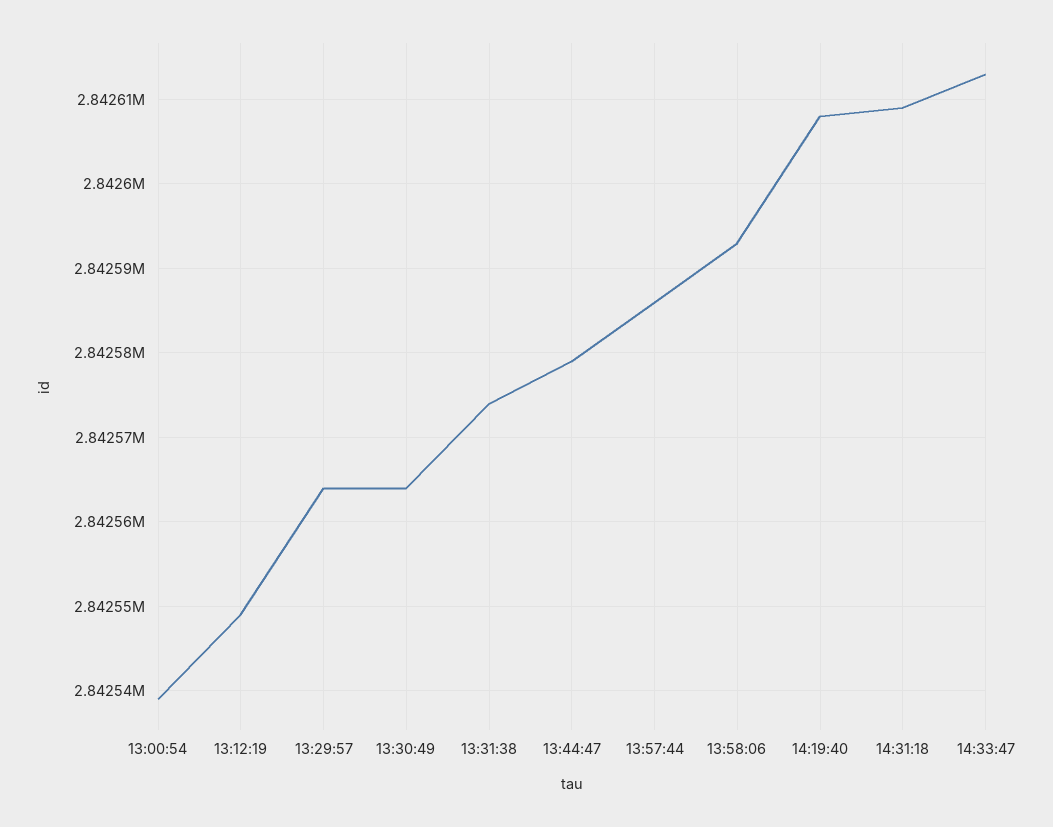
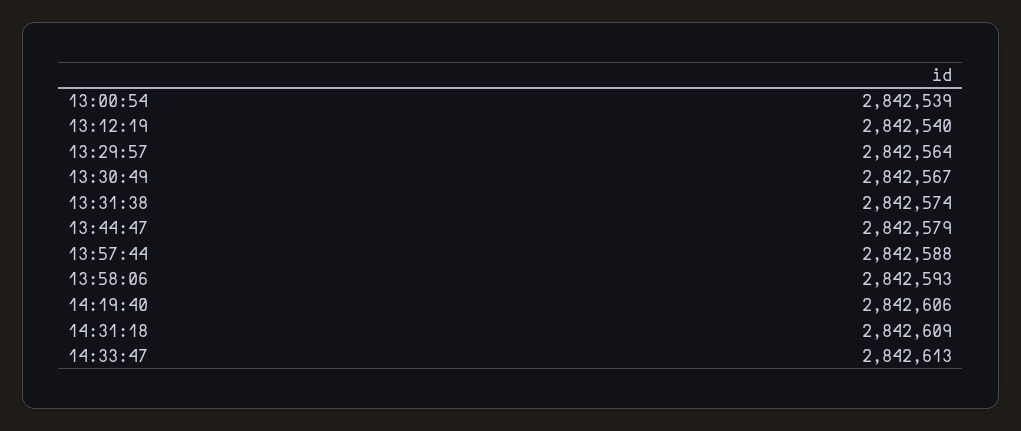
  {
    "13:00:54": 2842539,
-   "13:12:19": 2842549,
+   "13:12:19": 2842540,
    "13:29:57": 2842564,
-   "13:30:49": 2842564,
+   "13:30:49": 2842567,
    "13:31:38": 2842574,
    "13:44:47": 2842579,
-   "13:57:44": 2842586,
+   "13:57:44": 2842588,
    "13:58:06": 2842593,
-   "14:19:40": 2842608,
+   "14:19:40": 2842606,
    "14:31:18": 2842609,
    "14:33:47": 2842613
  }

